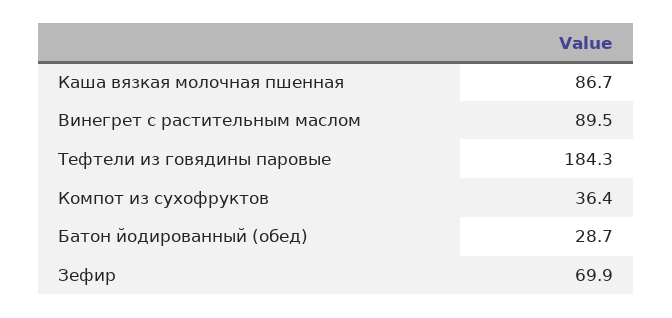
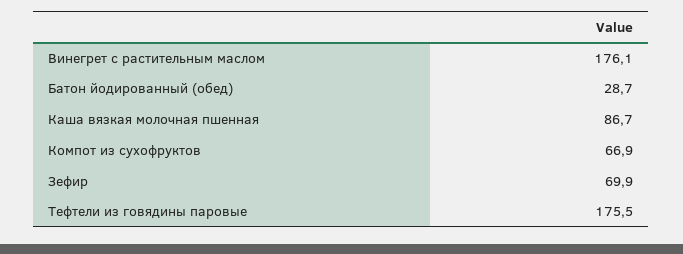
  {
    "Каша вязкая молочная пшенная": 86.7,
-   "Винегрет с растительным маслом": 89.5,
+   "Винегрет с растительным маслом": 176.1,
-   "Тефтели из говядины паровые": 184.3,
+   "Тефтели из говядины паровые": 175.5,
-   "Компот из сухофруктов": 36.4,
+   "Компот из сухофруктов": 66.9,
    "Батон йодированный (обед)": 28.7,
    "Зефир": 69.9
  }

